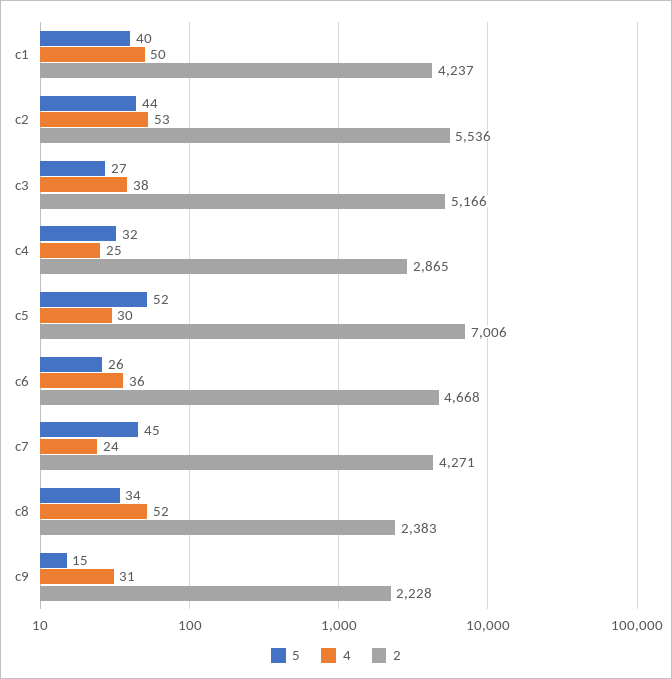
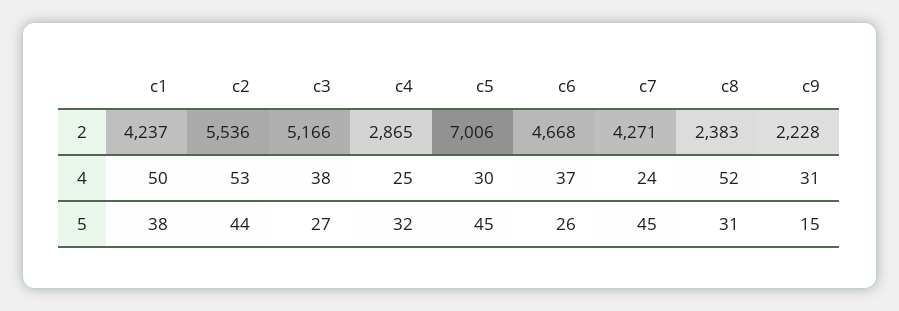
  {
    "5": {
-     "c1": 40,
+     "c1": 38,
      "c2": 44,
      "c3": 27,
      "c4": 32,
-     "c5": 52,
+     "c5": 45,
      "c6": 26,
      "c7": 45,
-     "c8": 34,
+     "c8": 31,
      "c9": 15
    },
    "4": {
      "c1": 50,
      "c2": 53,
      "c3": 38,
      "c4": 25,
      "c5": 30,
-     "c6": 36,
+     "c6": 37,
      "c7": 24,
      "c8": 52,
      "c9": 31
    },
    "2": {
      "c1": 4237,
      "c2": 5536,
      "c3": 5166,
      "c4": 2865,
      "c5": 7006,
      "c6": 4668,
      "c7": 4271,
      "c8": 2383,
      "c9": 2228
    }
  }

